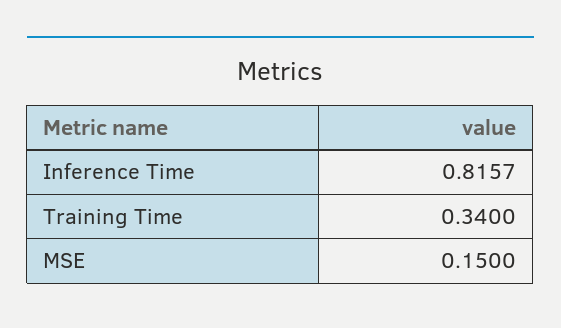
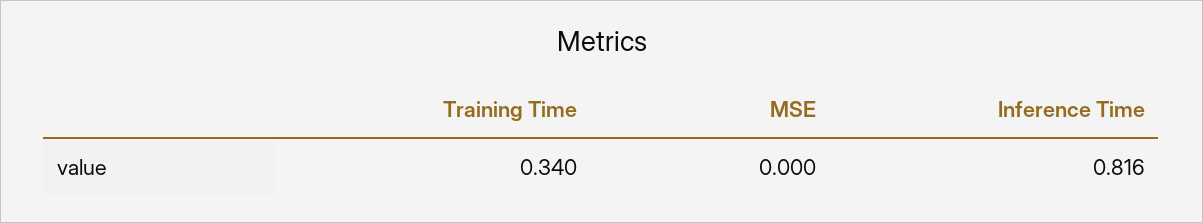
  {
    "Inference Time": 0.8157,
    "Training Time": 0.34,
-   "MSE": 0.15
+   "MSE": 0
  }

